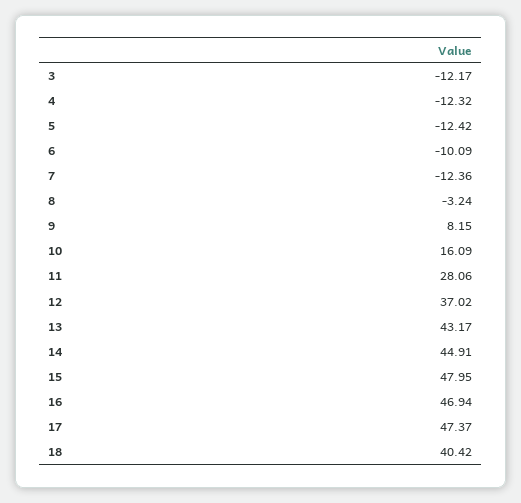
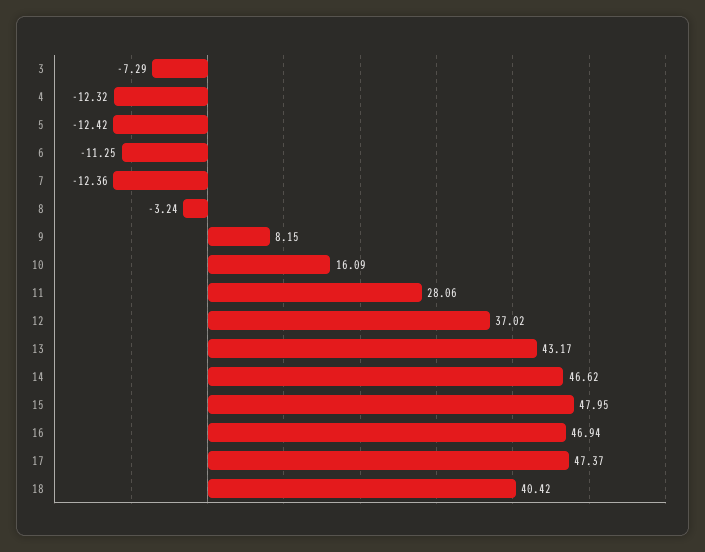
  {
-   "3": -12.17,
+   "3": -7.29,
    "4": -12.32,
    "5": -12.42,
-   "6": -10.09,
+   "6": -11.25,
    "7": -12.36,
    "8": -3.24,
    "9": 8.15,
    "10": 16.09,
    "11": 28.06,
    "12": 37.02,
    "13": 43.17,
-   "14": 44.91,
+   "14": 46.62,
    "15": 47.95,
    "16": 46.94,
    "17": 47.37,
    "18": 40.42
  }

